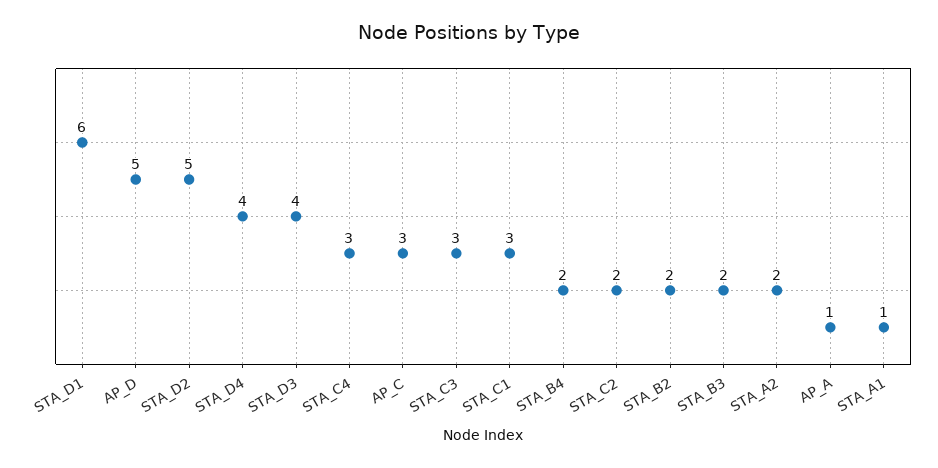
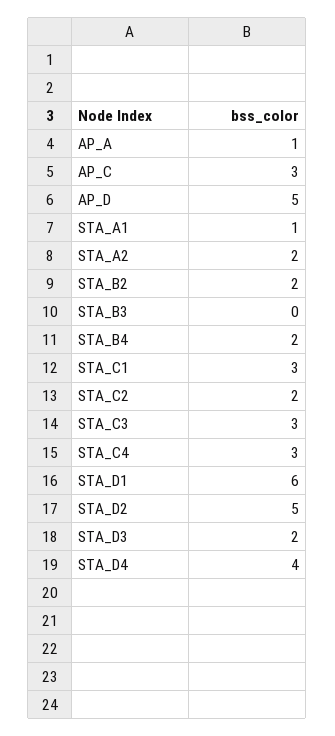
  {
    "STA_D1": 6,
    "AP_D": 5,
    "STA_D2": 5,
    "STA_D4": 4,
-   "STA_D3": 4,
+   "STA_D3": 2,
    "STA_C4": 3,
    "AP_C": 3,
    "STA_C3": 3,
    "STA_C1": 3,
    "STA_B4": 2,
    "STA_C2": 2,
    "STA_B2": 2,
-   "STA_B3": 2,
+   "STA_B3": 0,
    "STA_A2": 2,
    "AP_A": 1,
    "STA_A1": 1
  }

